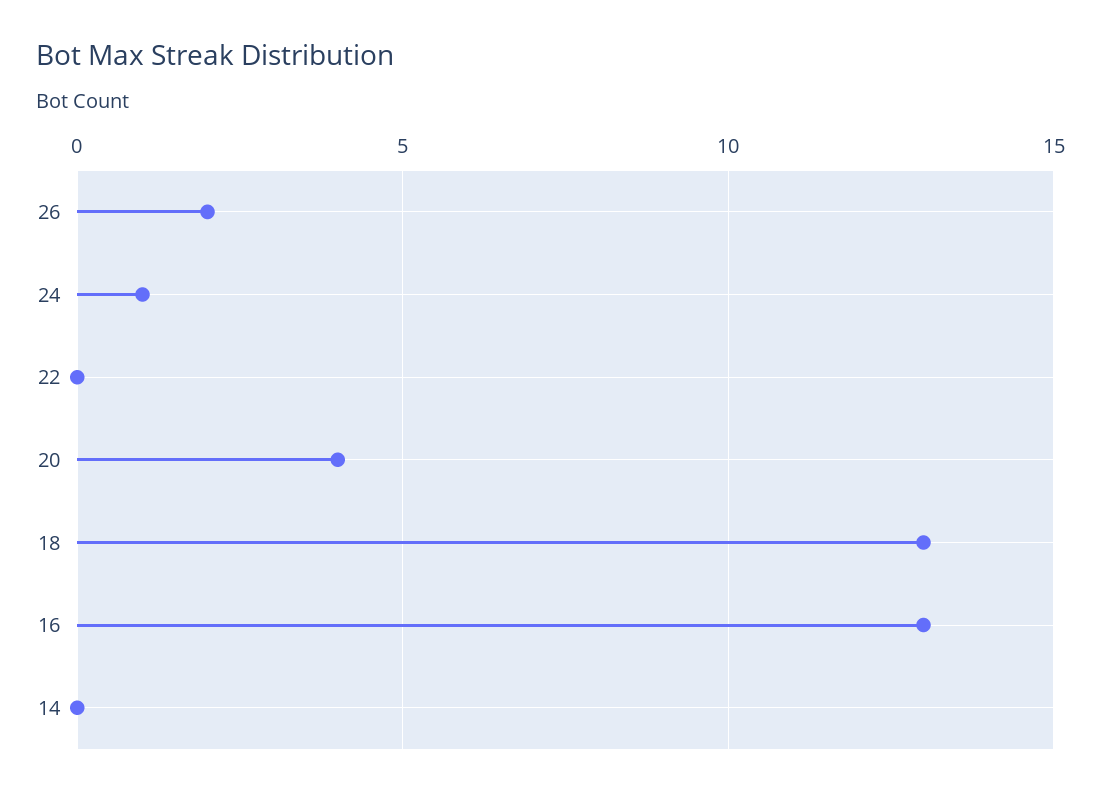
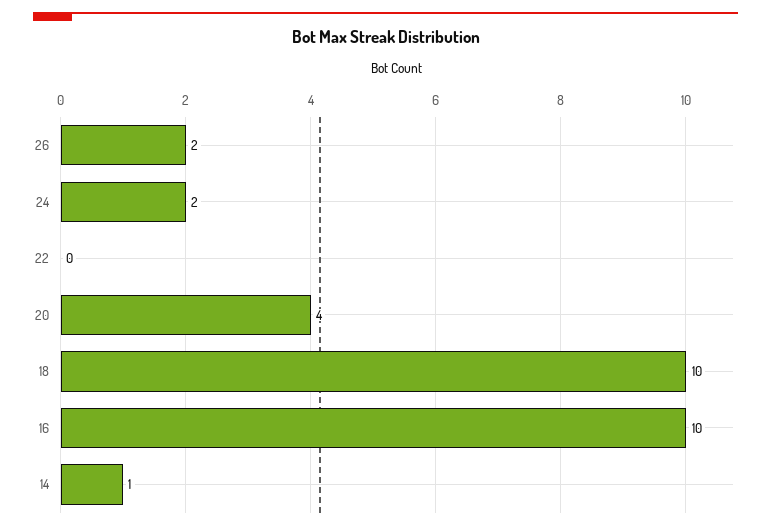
  {
    "26": 2,
-   "24": 1,
+   "24": 2,
    "22": 0,
    "20": 4,
-   "18": 13,
+   "18": 10,
-   "16": 13,
+   "16": 10,
-   "14": 0
+   "14": 1
  }

